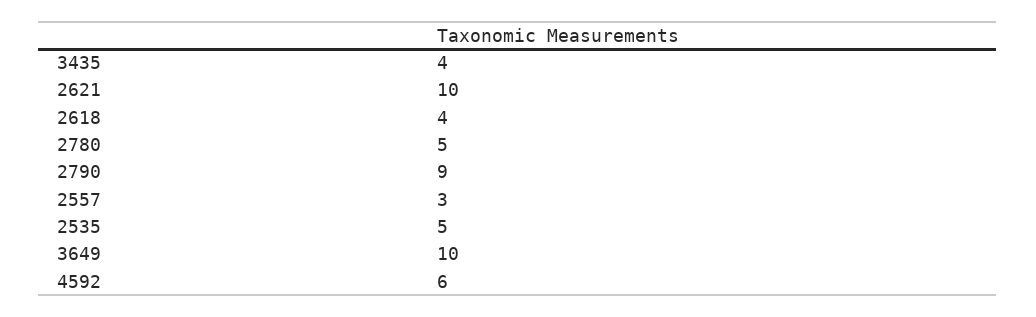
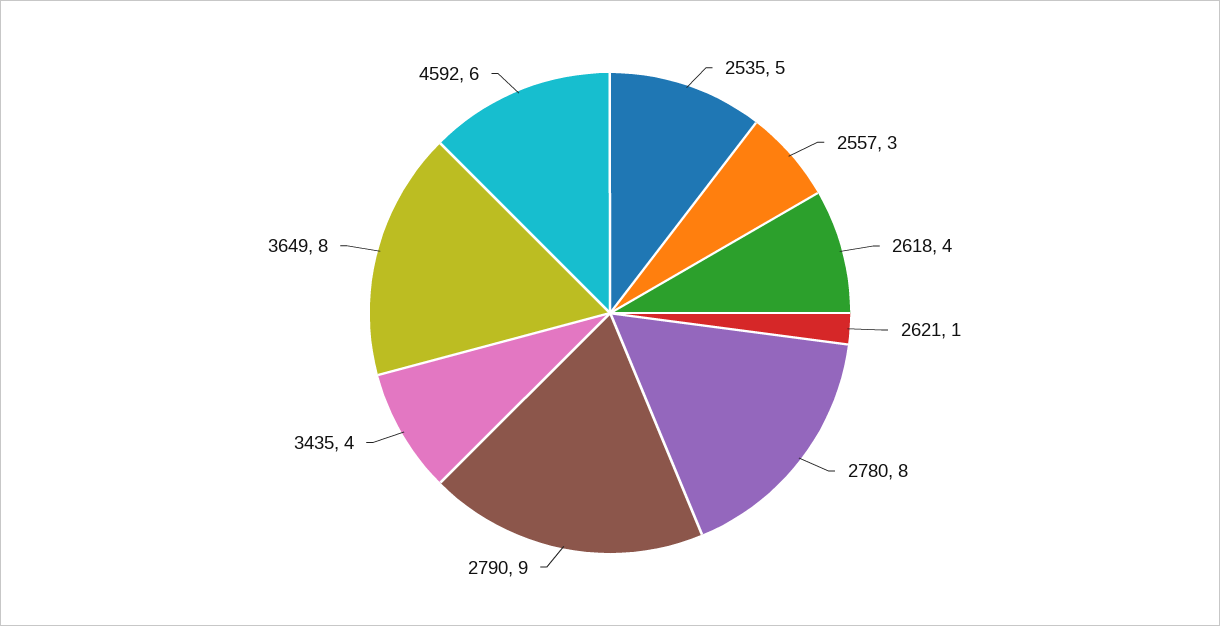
  {
    "3435": 4,
-   "2621": 10,
+   "2621": 1,
    "2618": 4,
-   "2780": 5,
+   "2780": 8,
    "2790": 9,
    "2557": 3,
    "2535": 5,
-   "3649": 10,
+   "3649": 8,
    "4592": 6
  }

